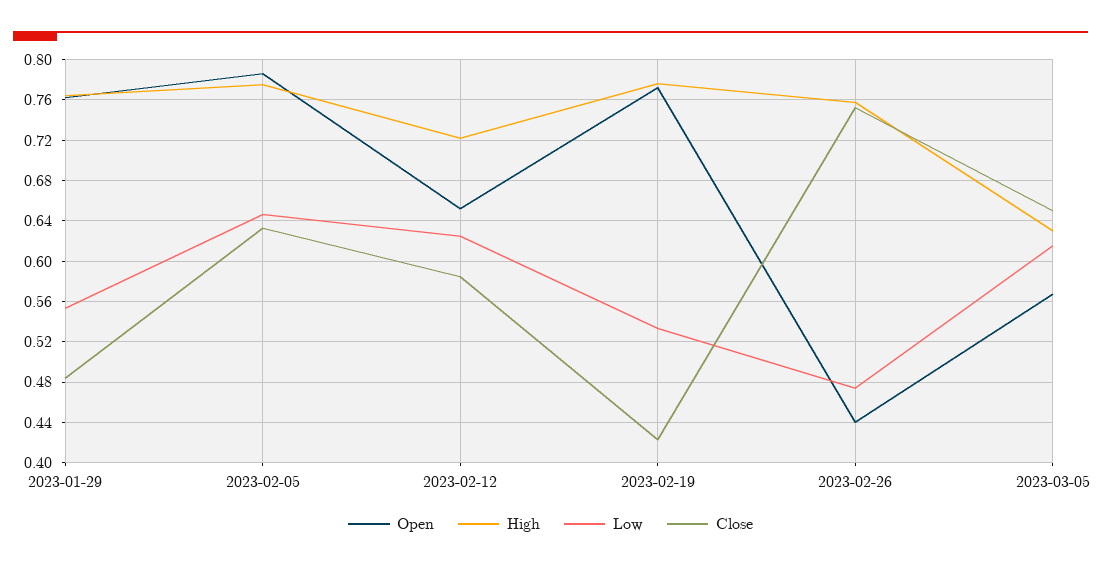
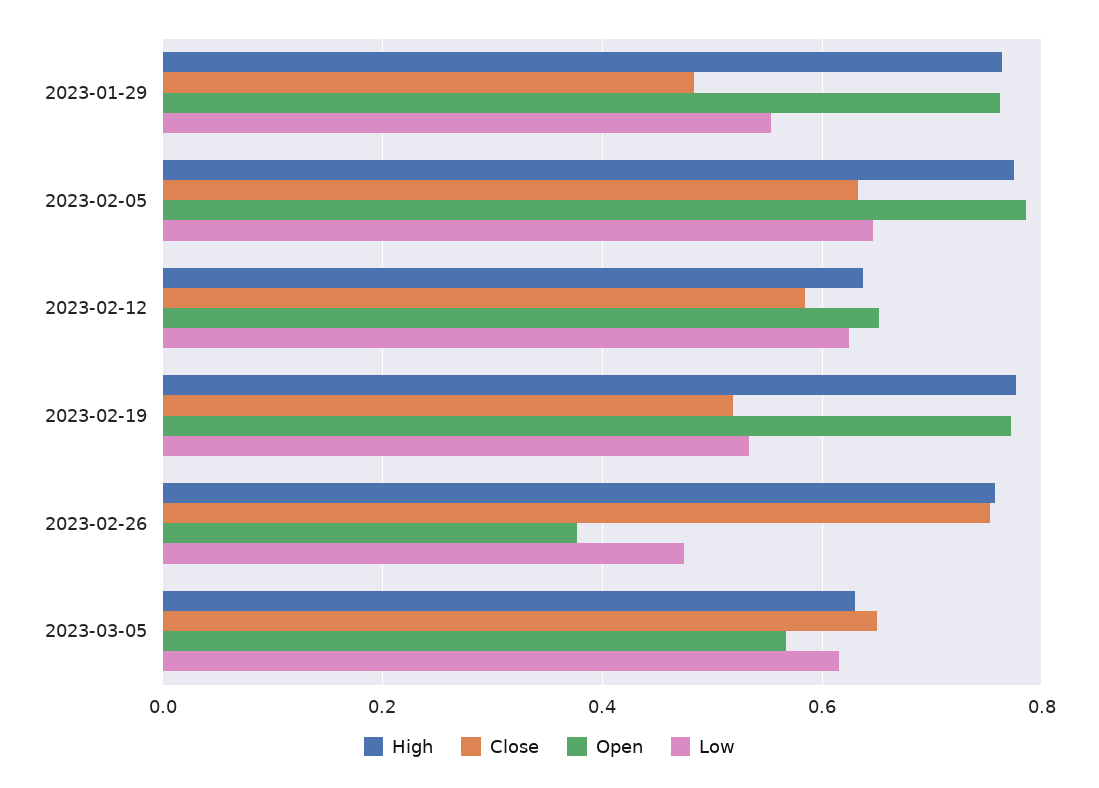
  {
    "Open": {
      "2023-01-29": 0.76,
      "2023-02-05": 0.79,
      "2023-02-12": 0.65,
      "2023-02-19": 0.77,
-     "2023-02-26": 0.44,
+     "2023-02-26": 0.38,
      "2023-03-05": 0.57
    },
    "High": {
      "2023-01-29": 0.76,
      "2023-02-05": 0.78,
-     "2023-02-12": 0.72,
+     "2023-02-12": 0.64,
      "2023-02-19": 0.78,
      "2023-02-26": 0.76,
      "2023-03-05": 0.63
    },
    "Low": {
      "2023-01-29": 0.55,
      "2023-02-05": 0.65,
      "2023-02-12": 0.62,
      "2023-02-19": 0.53,
      "2023-02-26": 0.47,
      "2023-03-05": 0.62
    },
    "Close": {
      "2023-01-29": 0.48,
      "2023-02-05": 0.63,
      "2023-02-12": 0.58,
-     "2023-02-19": 0.42,
+     "2023-02-19": 0.52,
      "2023-02-26": 0.75,
      "2023-03-05": 0.65
    }
  }

